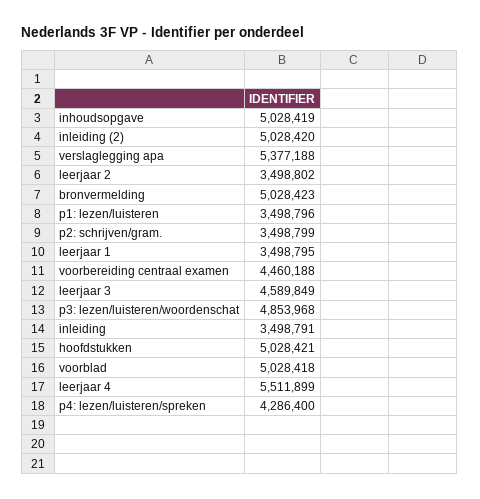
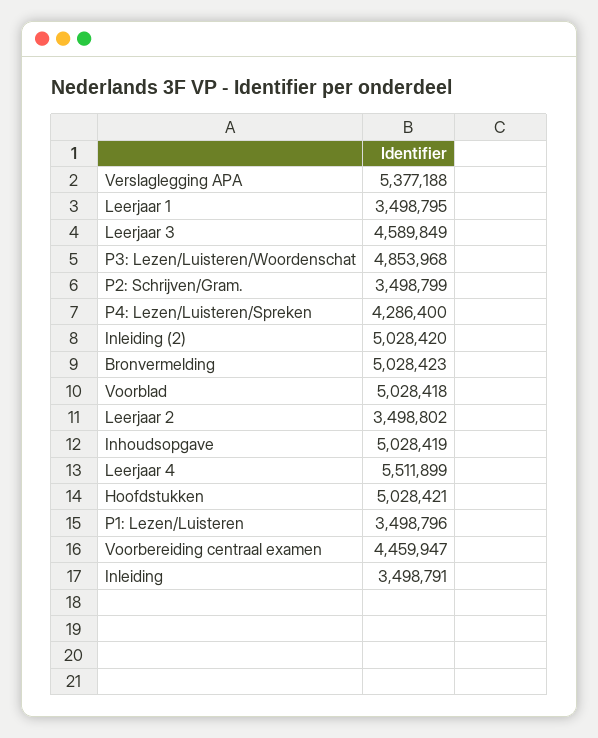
  {
    "inhoudsopgave": 5028419,
    "inleiding (2)": 5028420,
    "verslaglegging apa": 5377188,
    "leerjaar 2": 3498802,
    "bronvermelding": 5028423,
    "p1: lezen/luisteren": 3498796,
    "p2: schrijven/gram.": 3498799,
    "leerjaar 1": 3498795,
-   "voorbereiding centraal examen": 4460188,
+   "voorbereiding centraal examen": 4459947,
    "leerjaar 3": 4589849,
    "p3: lezen/luisteren/woordenschat": 4853968,
    "inleiding": 3498791,
    "hoofdstukken": 5028421,
    "voorblad": 5028418,
    "leerjaar 4": 5511899,
    "p4: lezen/luisteren/spreken": 4286400
  }

